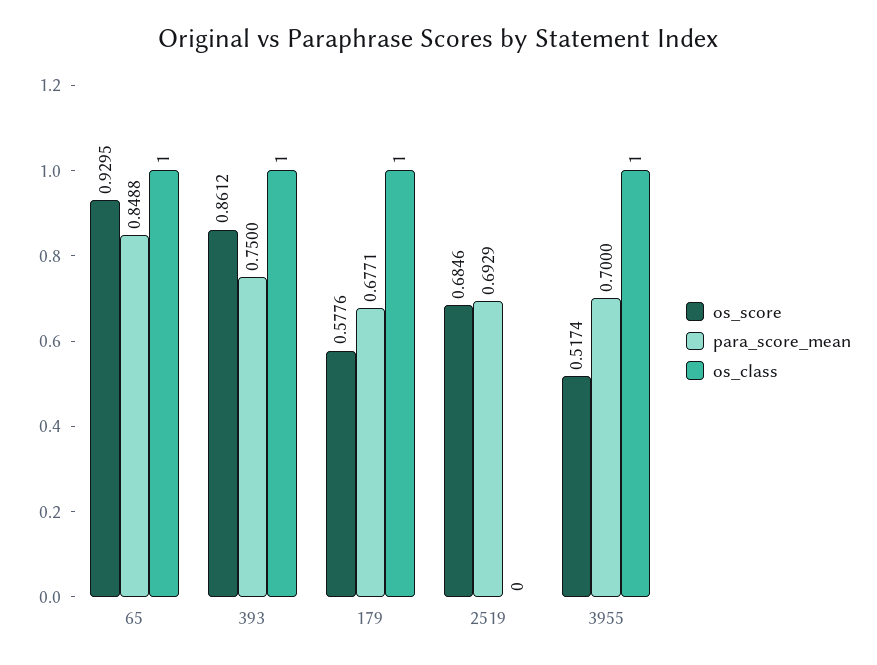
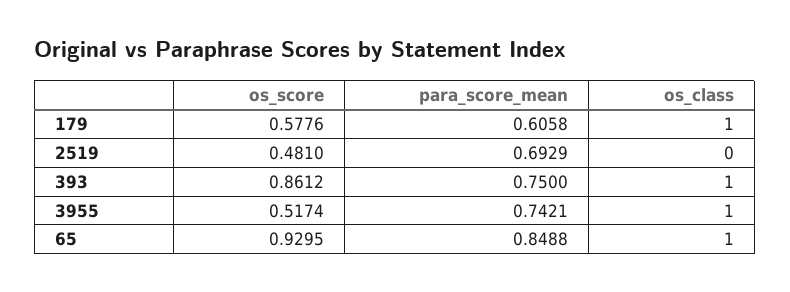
  {
    "os_score": {
      "65": 0.9295,
      "393": 0.8612,
      "179": 0.5776,
-     "2519": 0.6846,
+     "2519": 0.481,
      "3955": 0.5174
    },
    "para_score_mean": {
      "65": 0.8488,
      "393": 0.75,
-     "179": 0.6771,
+     "179": 0.6058,
      "2519": 0.6929,
-     "3955": 0.7
+     "3955": 0.7421
    },
    "os_class": {
      "65": 1,
      "393": 1,
      "179": 1,
      "2519": 0,
      "3955": 1
    }
  }

